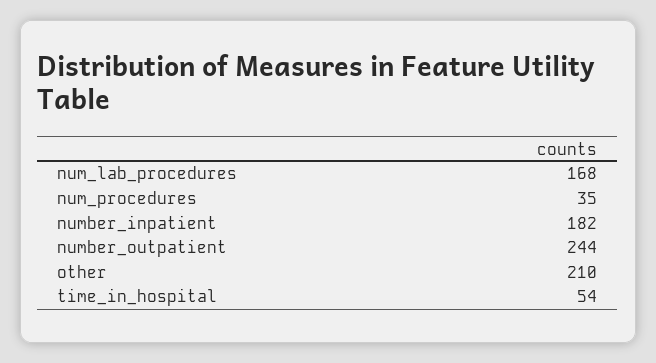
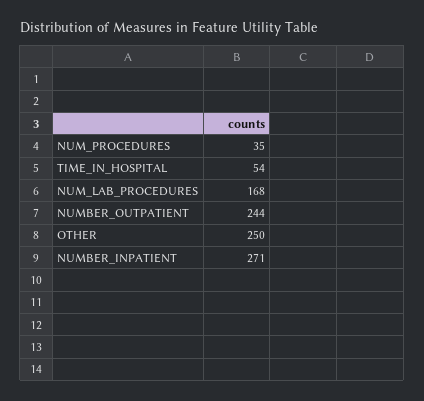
  {
    "num_lab_procedures": 168,
    "num_procedures": 35,
-   "number_inpatient": 182,
+   "number_inpatient": 271,
    "number_outpatient": 244,
-   "other": 210,
+   "other": 250,
    "time_in_hospital": 54
  }

